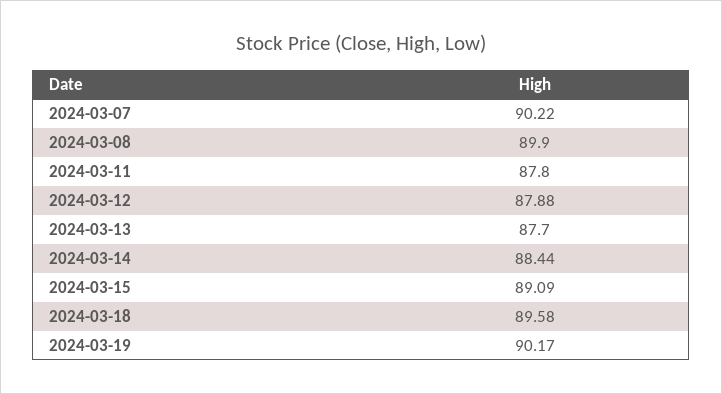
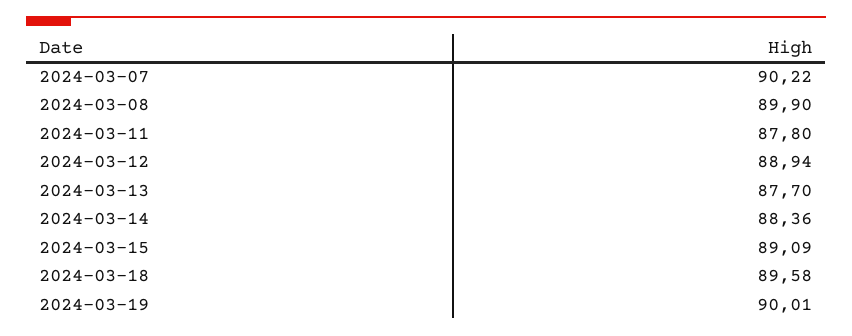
  {
    "2024-03-07": 90.22,
    "2024-03-08": 89.9,
    "2024-03-11": 87.8,
-   "2024-03-12": 87.88,
+   "2024-03-12": 88.94,
    "2024-03-13": 87.7,
-   "2024-03-14": 88.44,
+   "2024-03-14": 88.36,
    "2024-03-15": 89.09,
    "2024-03-18": 89.58,
-   "2024-03-19": 90.17
+   "2024-03-19": 90.01
  }

